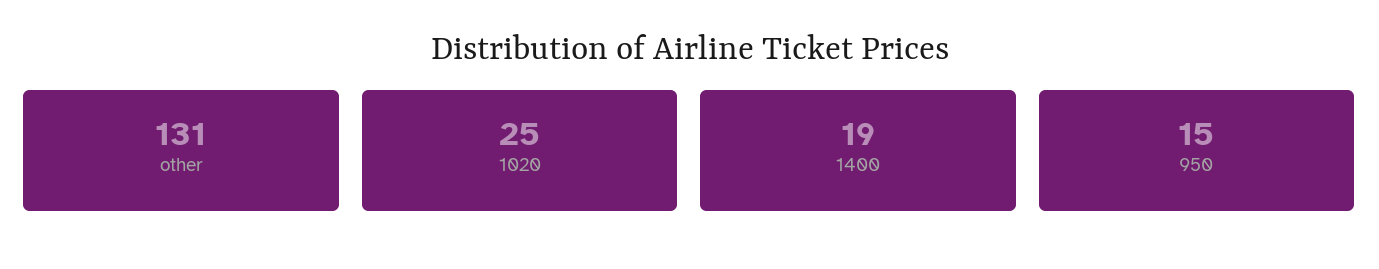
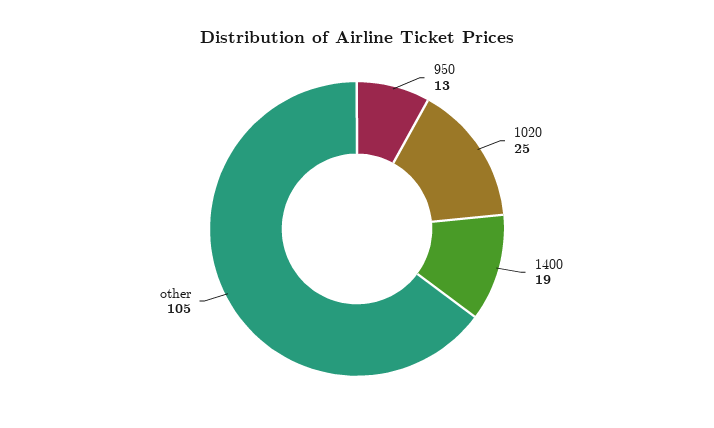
  {
-   "other": 131,
+   "other": 105,
    "1020": 25,
    "1400": 19,
-   "950": 15
+   "950": 13
  }

